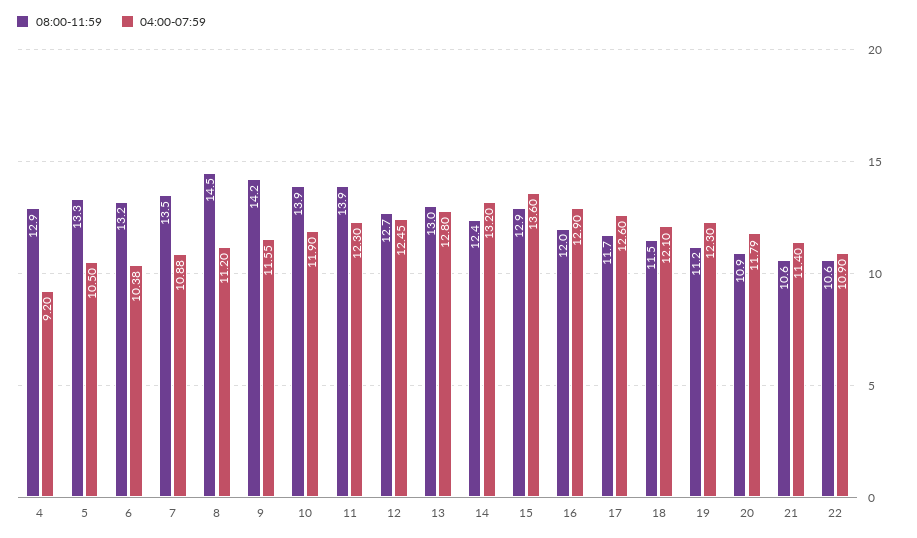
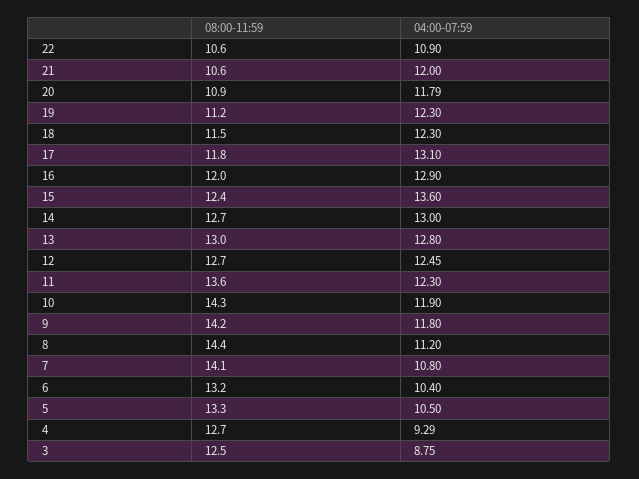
  {
    "08:00-11:59": {
-     "4": 12.9,
+     "4": 12.7,
      "5": 13.3,
      "6": 13.2,
-     "7": 13.5,
+     "7": 14.1,
-     "8": 14.5,
+     "8": 14.4,
      "9": 14.2,
-     "10": 13.9,
+     "10": 14.3,
-     "11": 13.9,
+     "11": 13.6,
      "12": 12.7,
      "13": 13,
-     "14": 12.4,
+     "14": 12.7,
-     "15": 12.9,
+     "15": 12.4,
      "16": 12,
-     "17": 11.7,
+     "17": 11.8,
      "18": 11.5,
      "19": 11.2,
      "20": 10.9,
      "21": 10.6,
-     "22": 10.6
+     "22": 10.6,
+     "3": 12.5
    },
    "04:00-07:59": {
-     "4": 9.2,
+     "4": 9.29,
      "5": 10.5,
-     "6": 10.38,
+     "6": 10.4,
-     "7": 10.88,
+     "7": 10.8,
      "8": 11.2,
-     "9": 11.55,
+     "9": 11.8,
      "10": 11.9,
      "11": 12.3,
      "12": 12.45,
      "13": 12.8,
-     "14": 13.2,
+     "14": 13,
      "15": 13.6,
      "16": 12.9,
-     "17": 12.6,
+     "17": 13.1,
-     "18": 12.1,
+     "18": 12.3,
      "19": 12.3,
      "20": 11.79,
-     "21": 11.4,
+     "21": 12,
-     "22": 10.9
+     "22": 10.9,
+     "3": 8.75
    }
  }

